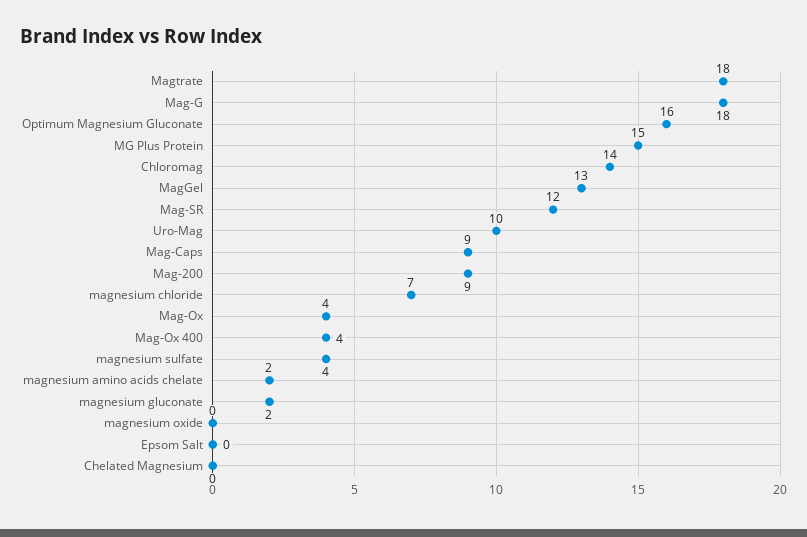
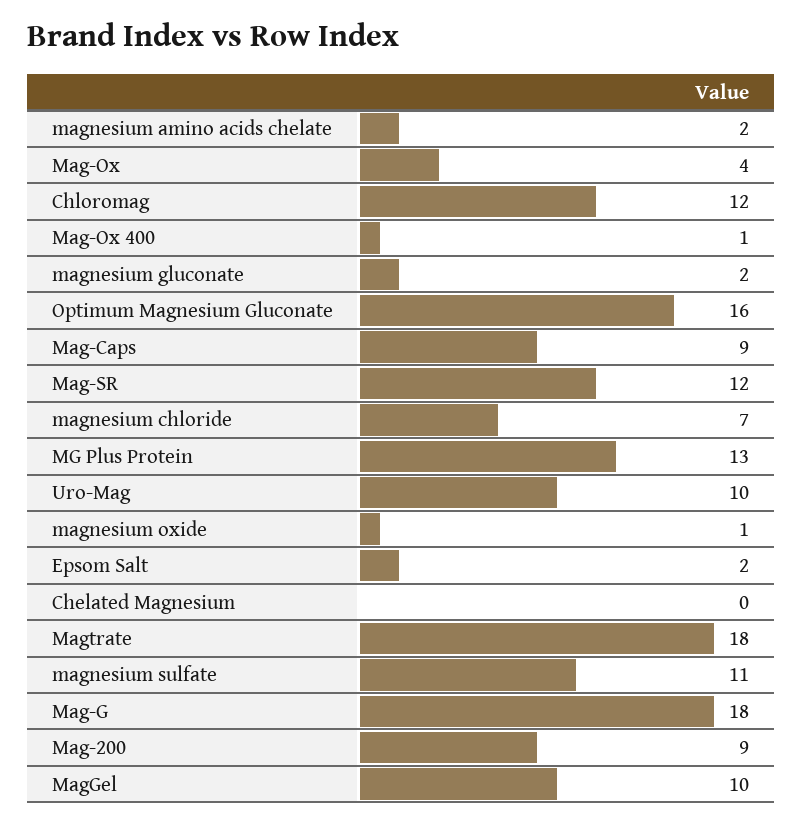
  {
    "Magtrate": 18,
    "Mag-G": 18,
    "Optimum Magnesium Gluconate": 16,
-   "MG Plus Protein": 15,
+   "MG Plus Protein": 13,
-   "Chloromag": 14,
+   "Chloromag": 12,
-   "MagGel": 13,
+   "MagGel": 10,
    "Mag-SR": 12,
    "Uro-Mag": 10,
    "Mag-Caps": 9,
    "Mag-200": 9,
    "magnesium chloride": 7,
    "Mag-Ox": 4,
-   "Mag-Ox 400": 4,
+   "Mag-Ox 400": 1,
-   "magnesium sulfate": 4,
+   "magnesium sulfate": 11,
    "magnesium amino acids chelate": 2,
    "magnesium gluconate": 2,
-   "magnesium oxide": 0,
+   "magnesium oxide": 1,
-   "Epsom Salt": 0,
+   "Epsom Salt": 2,
    "Chelated Magnesium": 0
  }

